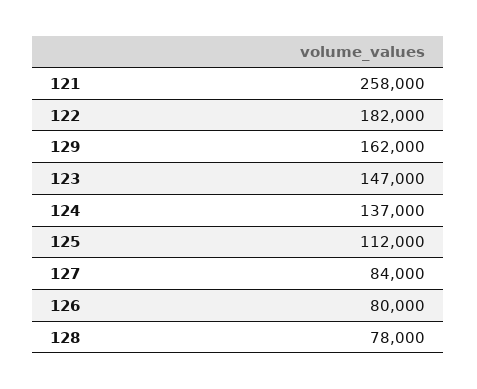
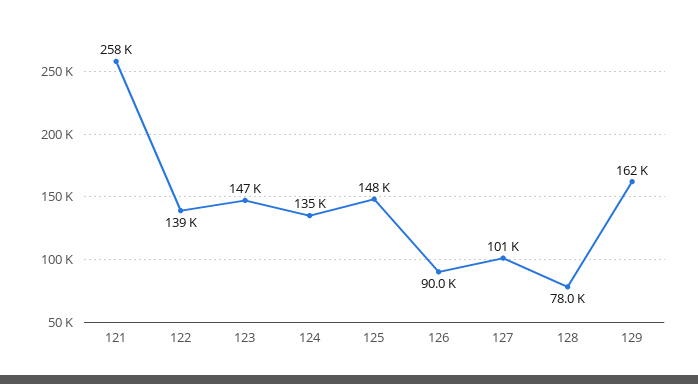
  {
    "121": 258000,
-   "122": 182000,
+   "122": 139000,
    "129": 162000,
    "123": 147000,
-   "124": 137000,
+   "124": 135000,
-   "125": 112000,
+   "125": 148000,
-   "127": 84000,
+   "127": 101000,
-   "126": 80000,
+   "126": 90000,
    "128": 78000
  }

